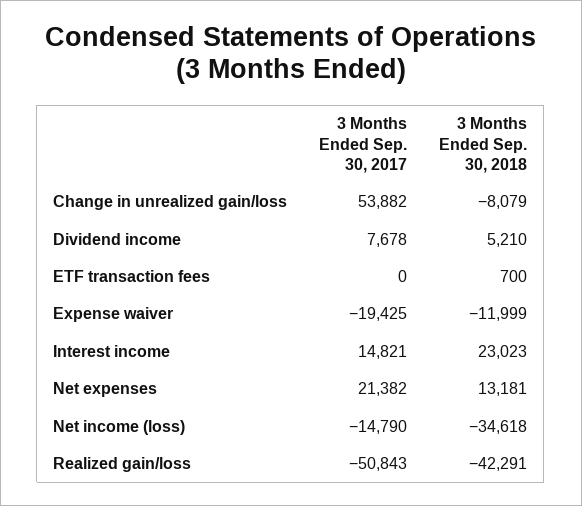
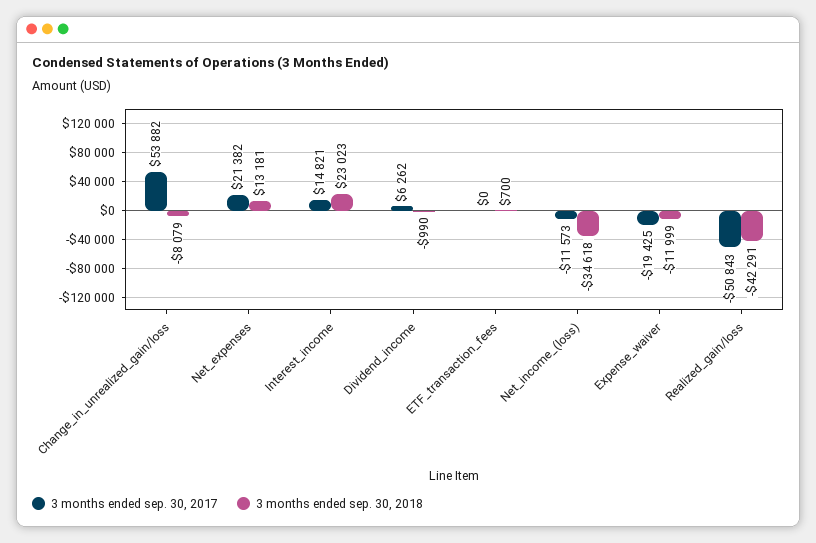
  {
    "3 Months Ended Sep. 30, 2017": {
      "Change in unrealized gain/loss": 53882,
-     "Dividend income": 7678,
+     "Dividend income": 6262,
      "ETF transaction fees": 0,
      "Expense waiver": -19425,
      "Interest income": 14821,
      "Net expenses": 21382,
-     "Net income (loss)": -14790,
+     "Net income (loss)": -11573,
      "Realized gain/loss": -50843
    },
    "3 Months Ended Sep. 30, 2018": {
      "Change in unrealized gain/loss": -8079,
-     "Dividend income": 5210,
+     "Dividend income": -990,
      "ETF transaction fees": 700,
      "Expense waiver": -11999,
      "Interest income": 23023,
      "Net expenses": 13181,
      "Net income (loss)": -34618,
      "Realized gain/loss": -42291
    }
  }

